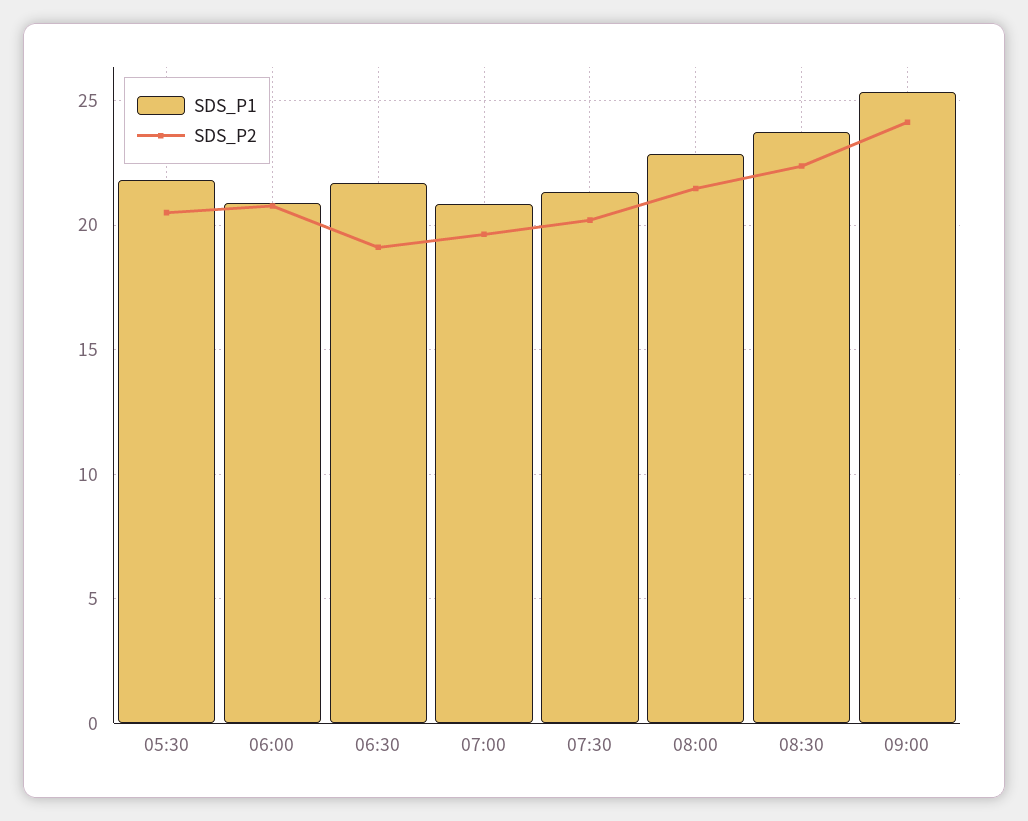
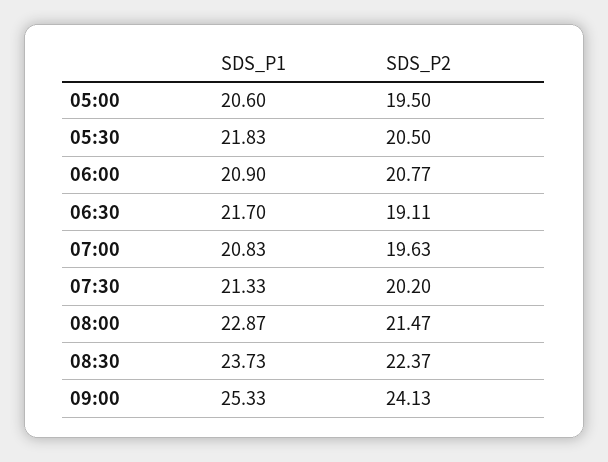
  {
    "SDS_P1": {
      "05:30": 21.83,
      "06:00": 20.9,
      "06:30": 21.7,
      "07:00": 20.83,
      "07:30": 21.33,
      "08:00": 22.87,
      "08:30": 23.73,
-     "09:00": 25.33
+     "09:00": 25.33,
+     "05:00": 20.6
    },
    "SDS_P2": {
      "05:30": 20.5,
      "06:00": 20.77,
      "06:30": 19.11,
      "07:00": 19.63,
      "07:30": 20.2,
      "08:00": 21.47,
      "08:30": 22.37,
-     "09:00": 24.13
+     "09:00": 24.13,
+     "05:00": 19.5
    }
  }

